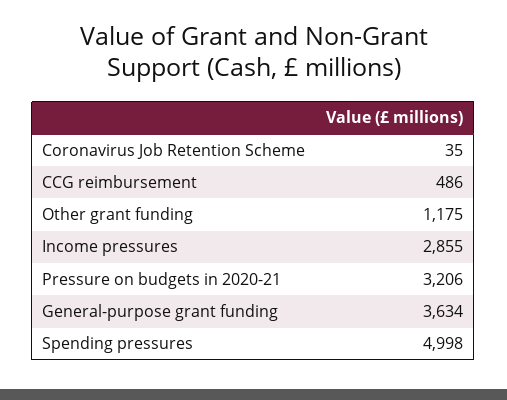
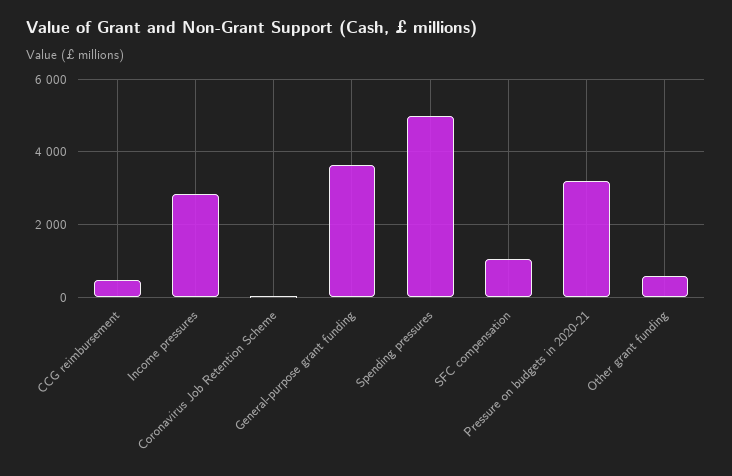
  {
    "Coronavirus Job Retention Scheme": 35,
    "CCG reimbursement": 486,
-   "Other grant funding": 1175,
+   "Other grant funding": 600,
    "Income pressures": 2855,
    "Pressure on budgets in 2020-21": 3206,
    "General-purpose grant funding": 3634,
-   "Spending pressures": 4998
+   "Spending pressures": 4998,
+   "SFC compensation": 1000
  }

